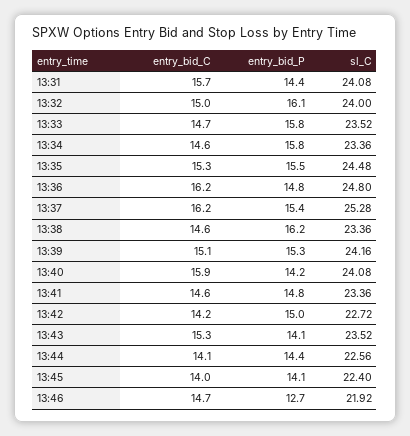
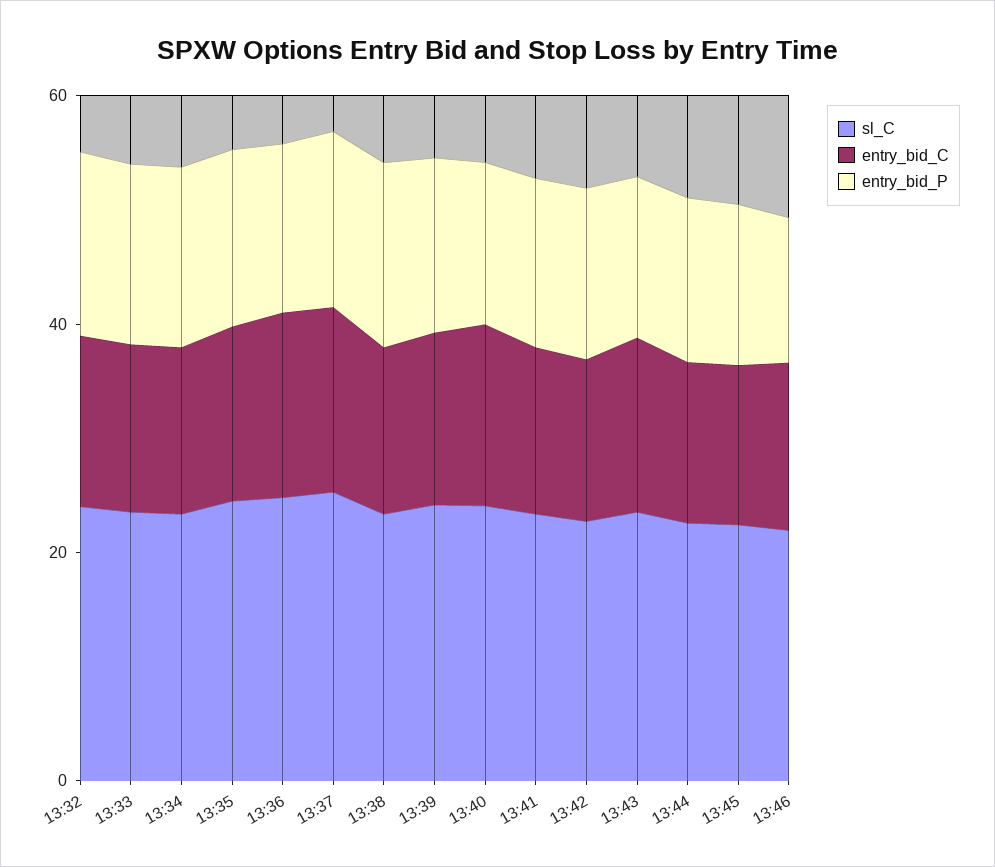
  {
    "entry_bid_C": {
-     "13:31": 15.7,
      "13:32": 15,
      "13:33": 14.7,
      "13:34": 14.6,
      "13:35": 15.3,
      "13:36": 16.2,
      "13:37": 16.2,
      "13:38": 14.6,
      "13:39": 15.1,
      "13:40": 15.9,
      "13:41": 14.6,
      "13:42": 14.2,
      "13:43": 15.3,
      "13:44": 14.1,
      "13:45": 14,
      "13:46": 14.7
    },
    "entry_bid_P": {
-     "13:31": 14.4,
      "13:32": 16.1,
      "13:33": 15.8,
      "13:34": 15.8,
      "13:35": 15.5,
      "13:36": 14.8,
      "13:37": 15.4,
      "13:38": 16.2,
      "13:39": 15.3,
      "13:40": 14.2,
      "13:41": 14.8,
      "13:42": 15,
      "13:43": 14.1,
      "13:44": 14.4,
      "13:45": 14.1,
      "13:46": 12.7
    },
    "sl_C": {
-     "13:31": 24.08,
      "13:32": 24,
      "13:33": 23.52,
      "13:34": 23.36,
      "13:35": 24.48,
      "13:36": 24.8,
      "13:37": 25.28,
      "13:38": 23.36,
      "13:39": 24.16,
      "13:40": 24.08,
      "13:41": 23.36,
      "13:42": 22.72,
      "13:43": 23.52,
      "13:44": 22.56,
      "13:45": 22.4,
      "13:46": 21.92
    }
  }

